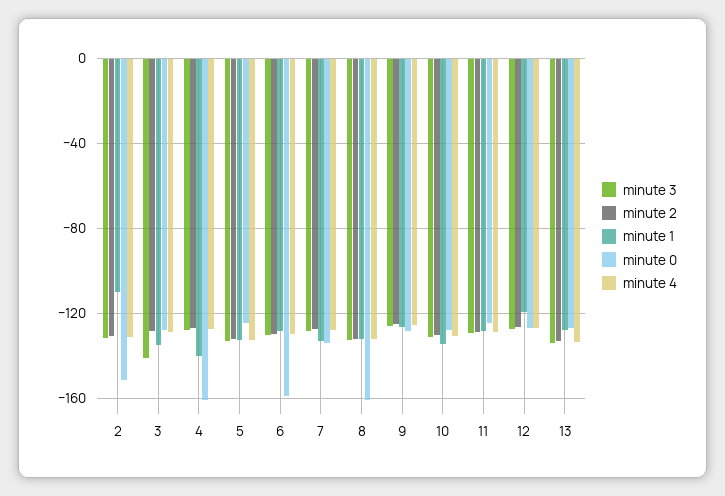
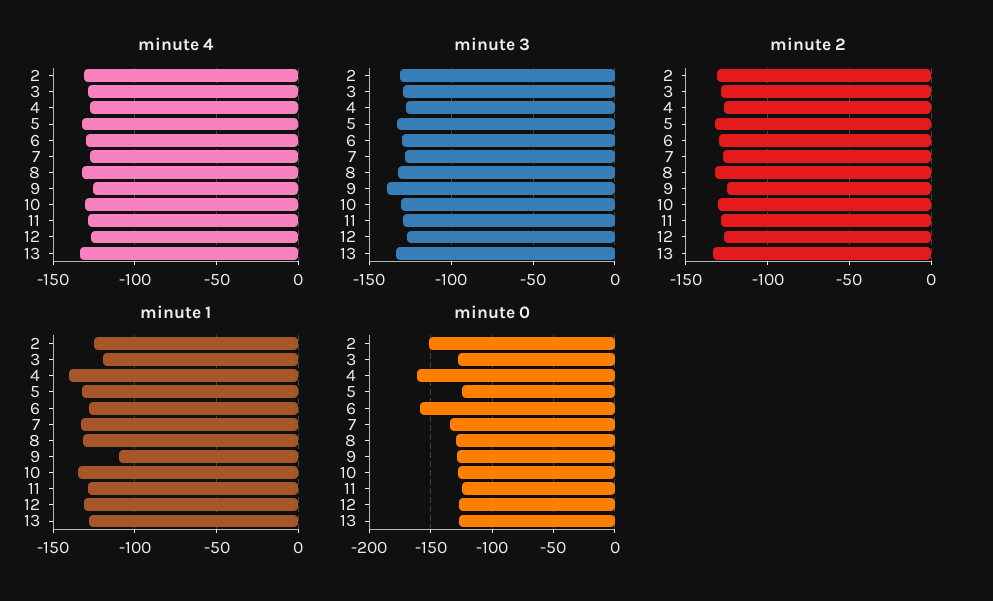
  {
    "minute 3": {
      "2": -130,
-     "3": -140,
+     "3": -130,
      "4": -130,
      "5": -135,
      "6": -130,
      "7": -130,
      "8": -135,
-     "9": -125,
+     "9": -140,
      "10": -130,
      "11": -130,
      "12": -125,
      "13": -135
    },
    "minute 2": {
      "2": -130,
      "3": -130,
      "4": -125,
      "5": -130,
      "6": -130,
      "7": -125,
      "8": -130,
      "9": -125,
      "10": -130,
      "11": -130,
      "12": -125,
      "13": -135
    },
    "minute 1": {
-     "2": -110,
+     "2": -125,
-     "3": -135,
+     "3": -120,
      "4": -140,
      "5": -135,
      "6": -130,
      "7": -135,
      "8": -130,
-     "9": -125,
+     "9": -110,
      "10": -135,
      "11": -130,
-     "12": -120,
+     "12": -130,
      "13": -130
    },
    "minute 0": {
      "2": -150,
      "3": -130,
      "4": -160,
      "5": -125,
      "6": -160,
      "7": -135,
-     "8": -160,
+     "8": -130,
      "9": -130,
      "10": -130,
      "11": -125,
      "12": -125,
      "13": -125
    },
    "minute 4": {
      "2": -130,
      "3": -130,
      "4": -125,
      "5": -130,
      "6": -130,
      "7": -130,
      "8": -130,
      "9": -125,
      "10": -130,
      "11": -130,
      "12": -125,
      "13": -135
    }
  }

